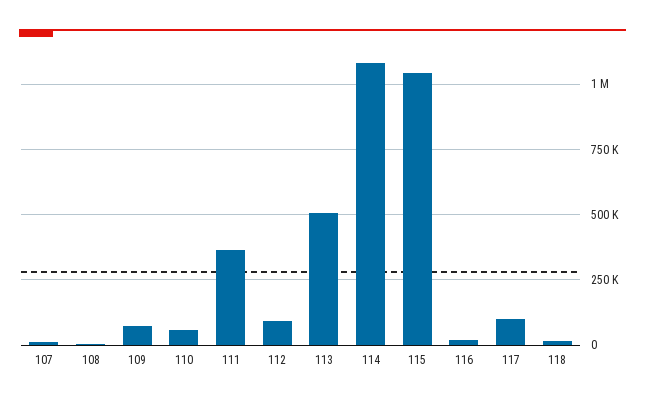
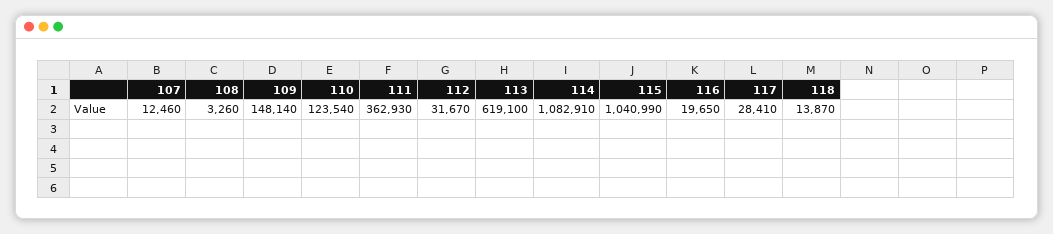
  {
    "107": 12460,
    "108": 3260,
-   "109": 75000,
+   "109": 148140,
-   "110": 50000,
+   "110": 123540,
    "111": 362930,
-   "112": 100000,
+   "112": 31670,
-   "113": 500000,
+   "113": 619100,
    "114": 1082910,
    "115": 1040990,
    "116": 19650,
-   "117": 100000,
+   "117": 28410,
    "118": 13870
  }

